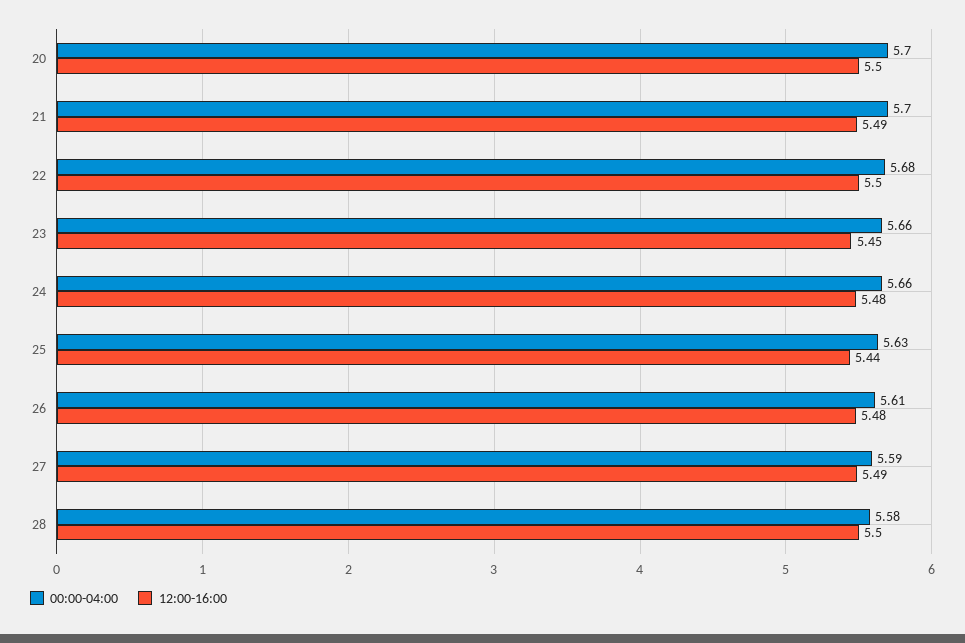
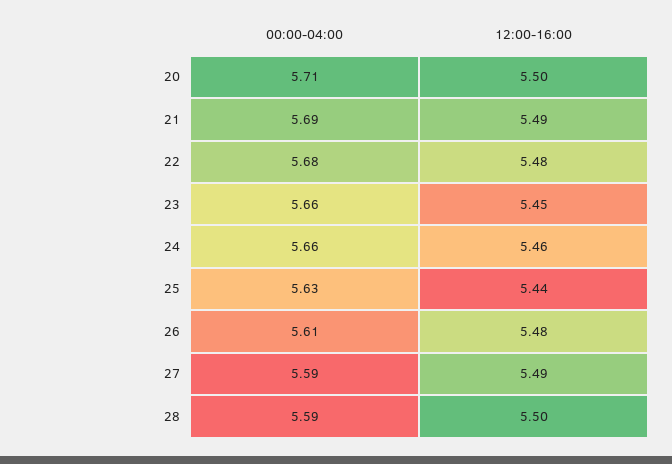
  {
    "00:00-04:00": {
-     "20": 5.7,
+     "20": 5.71,
-     "21": 5.7,
+     "21": 5.69,
      "22": 5.68,
      "23": 5.66,
      "24": 5.66,
      "25": 5.63,
      "26": 5.61,
      "27": 5.59,
-     "28": 5.58
+     "28": 5.59
    },
    "12:00-16:00": {
      "20": 5.5,
      "21": 5.49,
-     "22": 5.5,
+     "22": 5.48,
      "23": 5.45,
-     "24": 5.48,
+     "24": 5.46,
      "25": 5.44,
      "26": 5.48,
      "27": 5.49,
      "28": 5.5
    }
  }

